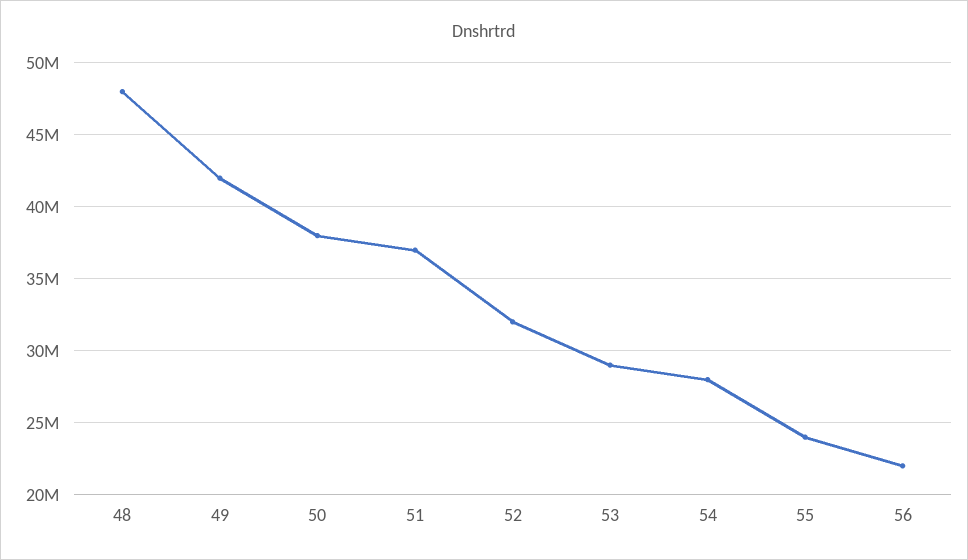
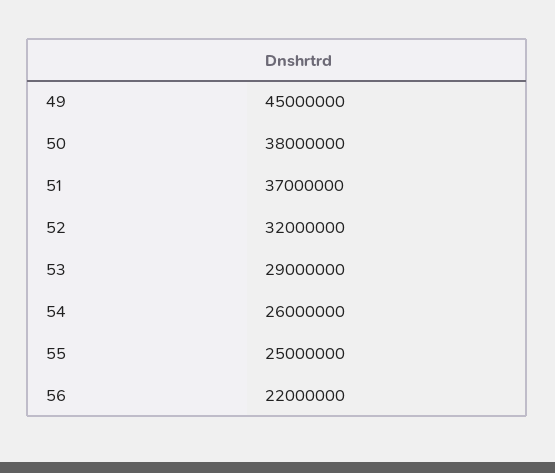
  {
-   "48": 48000000,
-   "49": 42000000,
+   "49": 45000000,
    "50": 38000000,
    "51": 37000000,
    "52": 32000000,
    "53": 29000000,
-   "54": 28000000,
+   "54": 26000000,
-   "55": 24000000,
+   "55": 25000000,
    "56": 22000000
  }

